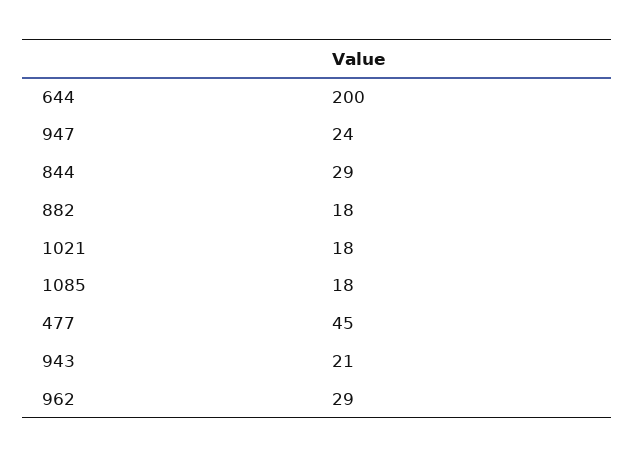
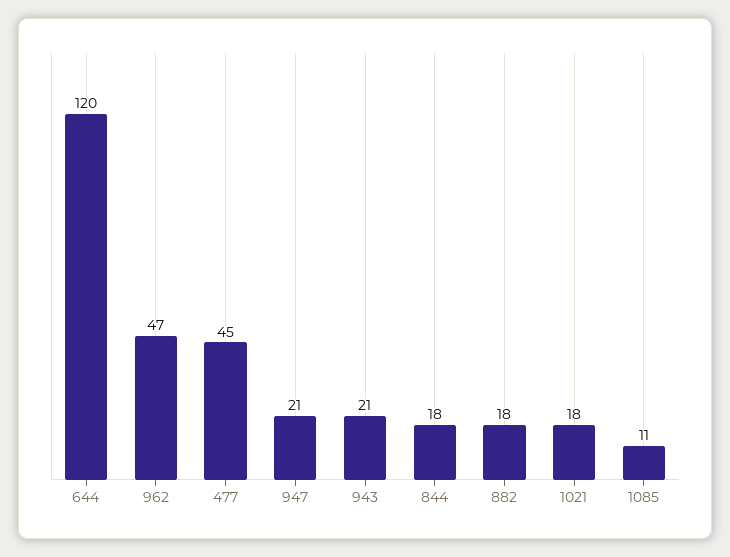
  {
-   "644": 200,
+   "644": 120,
-   "947": 24,
+   "947": 21,
-   "844": 29,
+   "844": 18,
    "882": 18,
    "1021": 18,
-   "1085": 18,
+   "1085": 11,
    "477": 45,
    "943": 21,
-   "962": 29
+   "962": 47
  }

